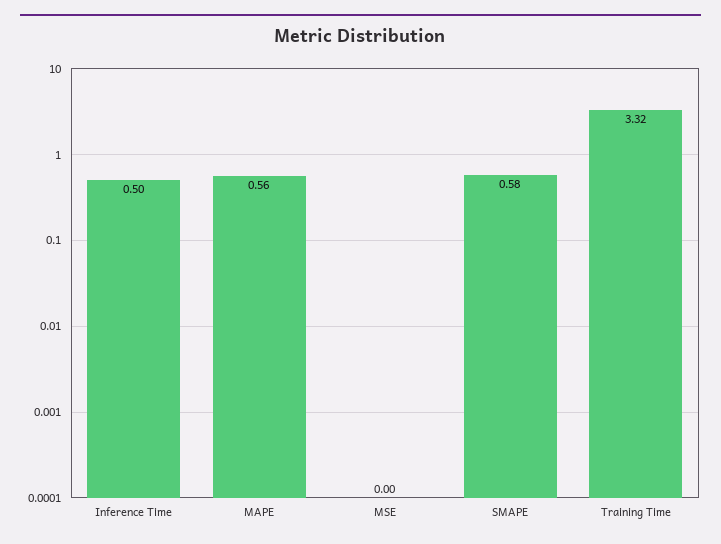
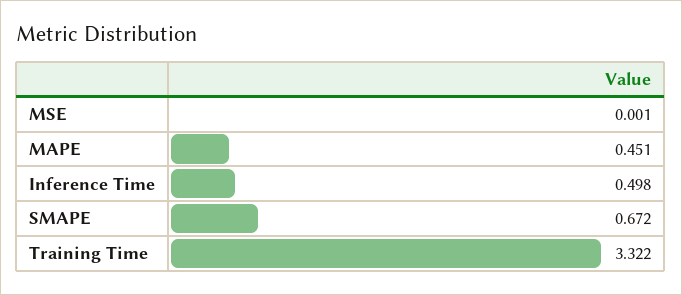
  {
    "Inference Time": 0.498,
-   "MAPE": 0.56,
+   "MAPE": 0.451,
    "MSE": 0.001,
-   "SMAPE": 0.58,
+   "SMAPE": 0.672,
    "Training Time": 3.322
  }

